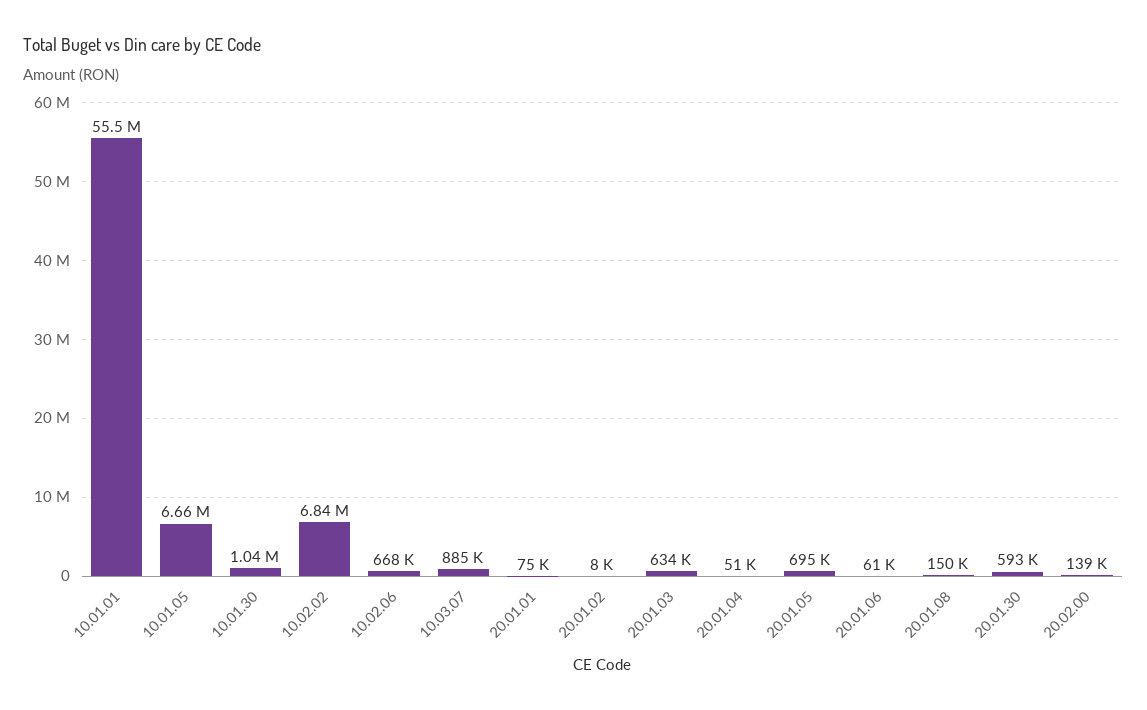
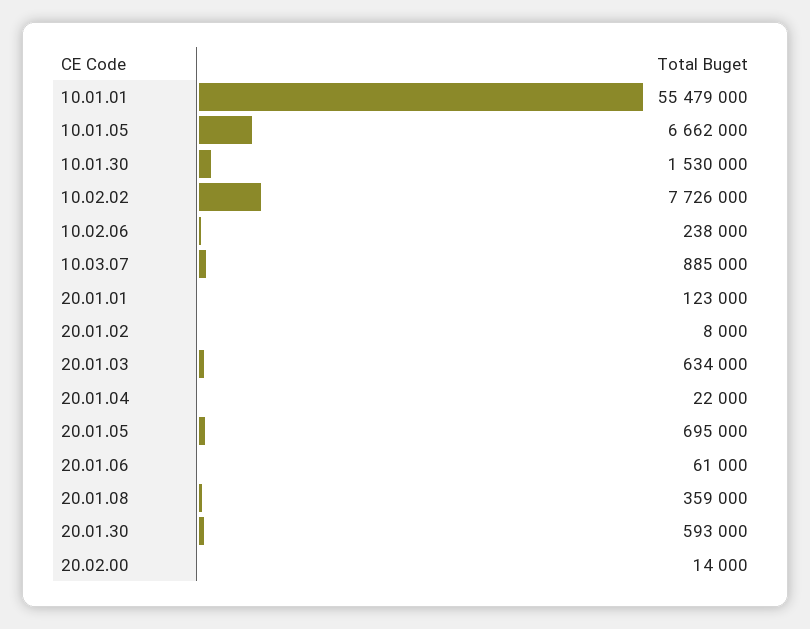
  {
    "10.01.01": 55479000,
    "10.01.05": 6662000,
-   "10.01.30": 1040000,
+   "10.01.30": 1530000,
-   "10.02.02": 6840000,
+   "10.02.02": 7726000,
-   "10.02.06": 668000,
+   "10.02.06": 238000,
    "10.03.07": 885000,
-   "20.01.01": 75000,
+   "20.01.01": 123000,
    "20.01.02": 8000,
    "20.01.03": 634000,
-   "20.01.04": 51000,
+   "20.01.04": 22000,
    "20.01.05": 695000,
    "20.01.06": 61000,
-   "20.01.08": 150000,
+   "20.01.08": 359000,
    "20.01.30": 593000,
-   "20.02.00": 139000
+   "20.02.00": 14000
  }

